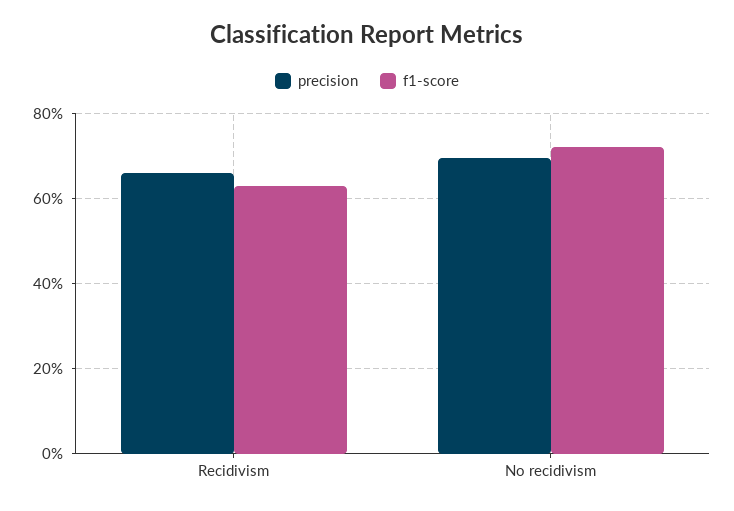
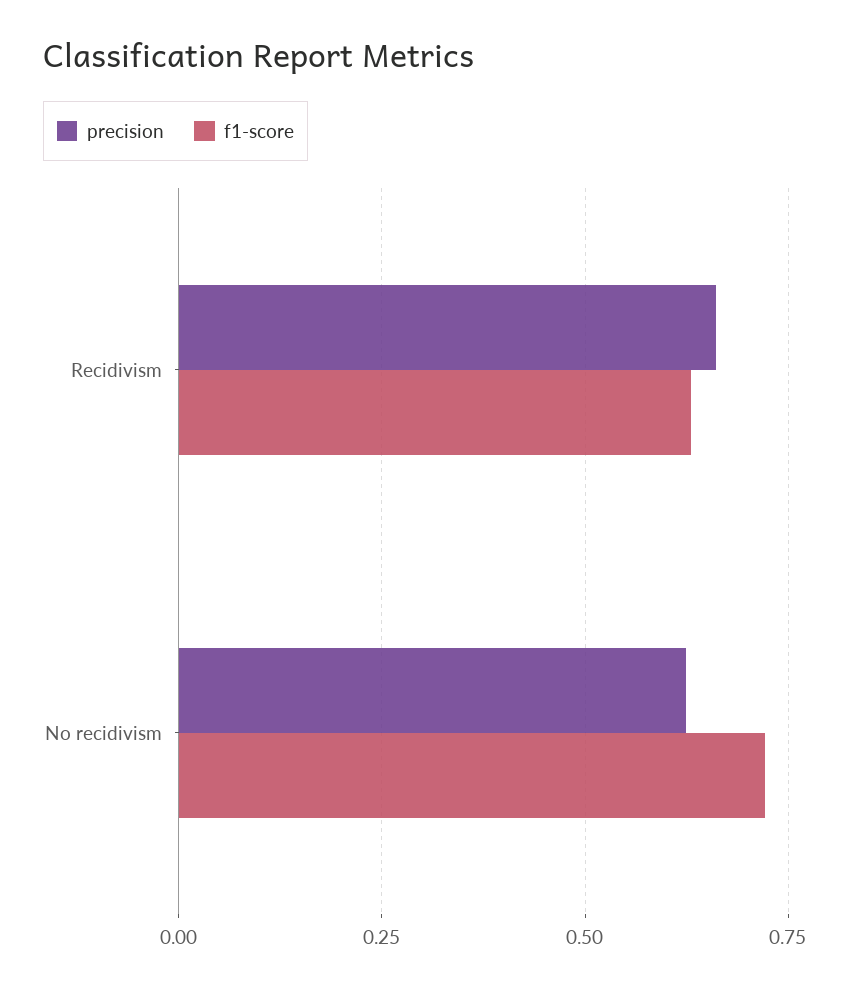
  {
    "precision": {
      "Recidivism": 0.66,
-     "No recidivism": 0.7
+     "No recidivism": 0.625
    },
    "f1-score": {
      "Recidivism": 0.64,
      "No recidivism": 0.72
    }
  }

